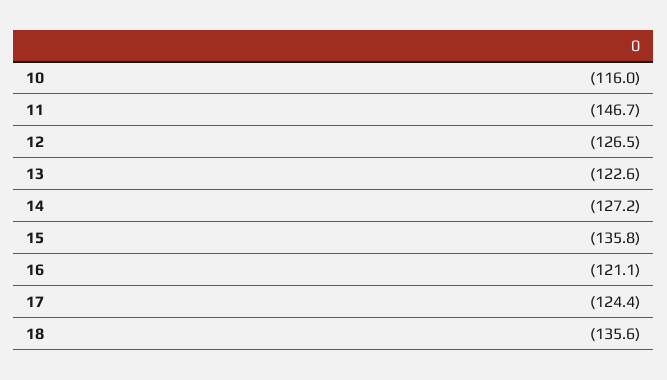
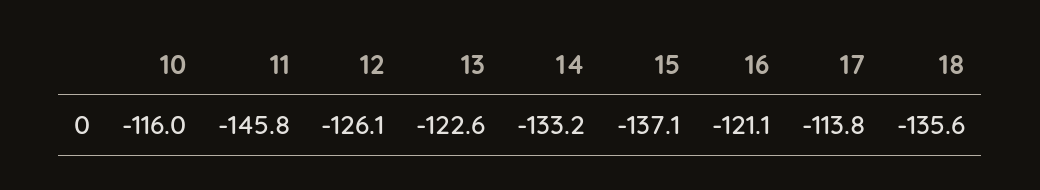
  {
    "10": -116,
-   "11": -146.7,
+   "11": -145.8,
-   "12": -126.5,
+   "12": -126.1,
    "13": -122.6,
-   "14": -127.2,
+   "14": -133.2,
-   "15": -135.8,
+   "15": -137.1,
    "16": -121.1,
-   "17": -124.4,
+   "17": -113.8,
    "18": -135.6
  }

